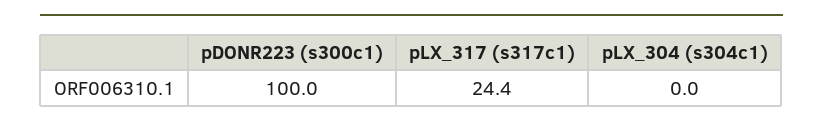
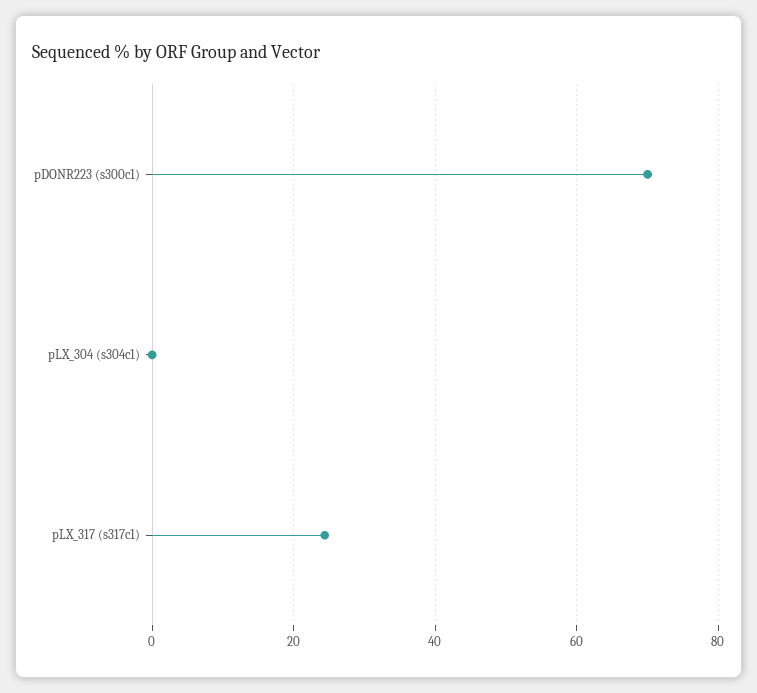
  {
-   "pDONR223 (s300c1)": 100,
+   "pDONR223 (s300c1)": 70,
    "pLX_317 (s317c1)": 24.4,
    "pLX_304 (s304c1)": 0
  }

